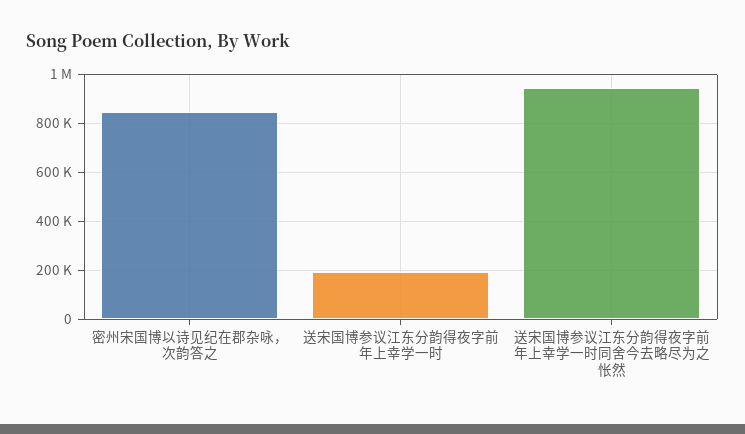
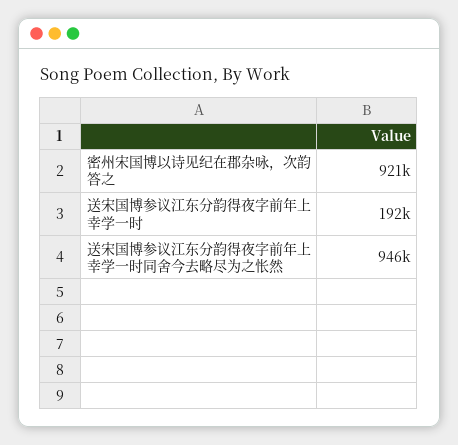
  {
-   "密州宋国博以诗见纪在郡杂咏，次韵答之": 850000,
+   "密州宋国博以诗见纪在郡杂咏，次韵答之": 921000,
    "送宋国博参议江东分韵得夜字前年上幸学一时": 192000,
    "送宋国博参议江东分韵得夜字前年上幸学一时同舍今去略尽为之怅然": 946000
  }

